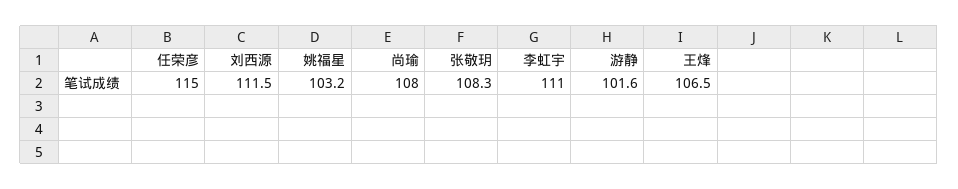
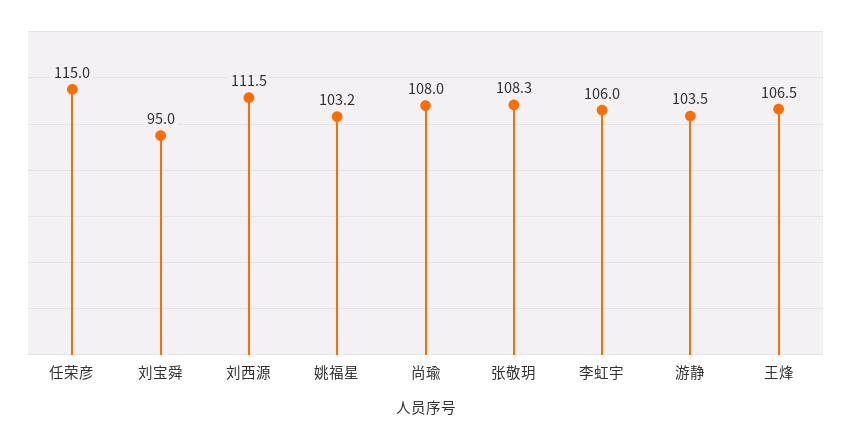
  {
    "任荣彦": 115,
    "刘西源": 111.5,
    "姚福星": 103.2,
    "尚瑜": 108,
    "张敬玥": 108.3,
-   "李虹宇": 111,
+   "李虹宇": 106,
-   "游静": 101.6,
+   "游静": 103.5,
-   "王烽": 106.5
+   "王烽": 106.5,
+   "刘宝舜": 95
  }

